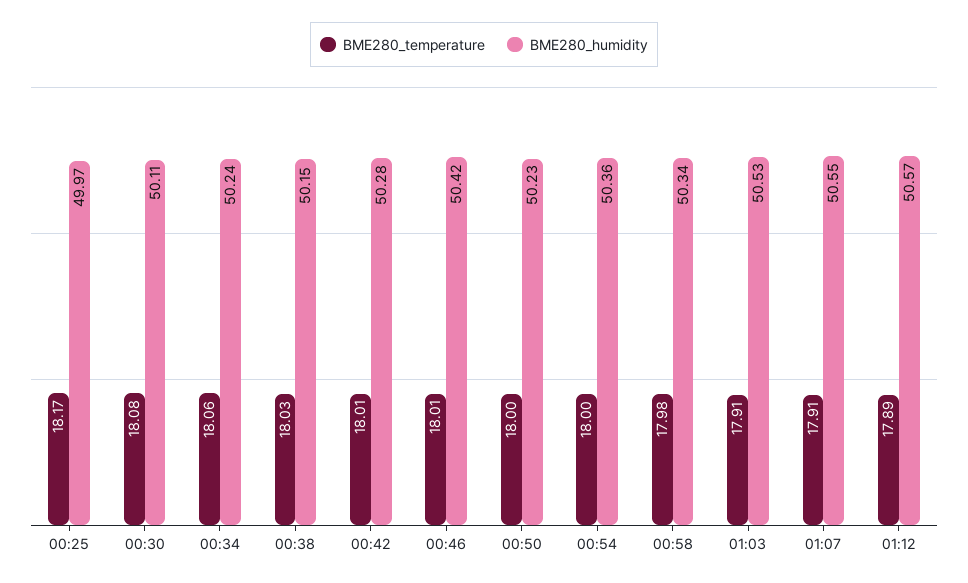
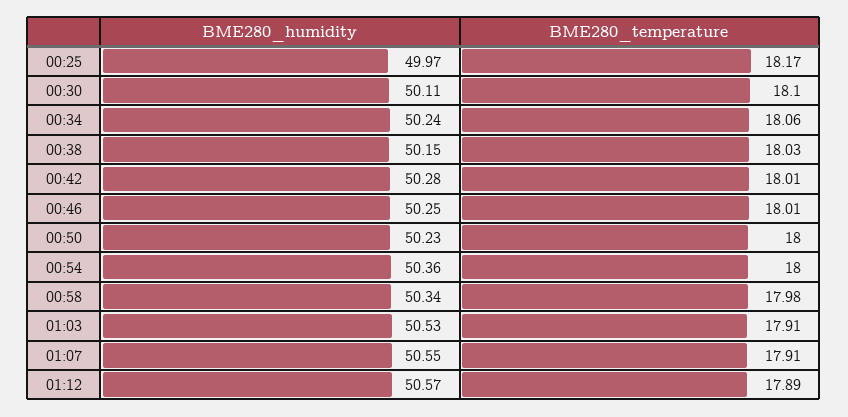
  {
    "BME280_temperature": {
      "00:25": 18.17,
-     "00:30": 18.08,
+     "00:30": 18.1,
      "00:34": 18.06,
      "00:38": 18.03,
      "00:42": 18.01,
      "00:46": 18.01,
      "00:50": 18,
      "00:54": 18,
      "00:58": 17.98,
      "01:03": 17.91,
      "01:07": 17.91,
      "01:12": 17.89
    },
    "BME280_humidity": {
      "00:25": 49.97,
      "00:30": 50.11,
      "00:34": 50.24,
      "00:38": 50.15,
      "00:42": 50.28,
-     "00:46": 50.42,
+     "00:46": 50.25,
      "00:50": 50.23,
      "00:54": 50.36,
      "00:58": 50.34,
      "01:03": 50.53,
      "01:07": 50.55,
      "01:12": 50.57
    }
  }

